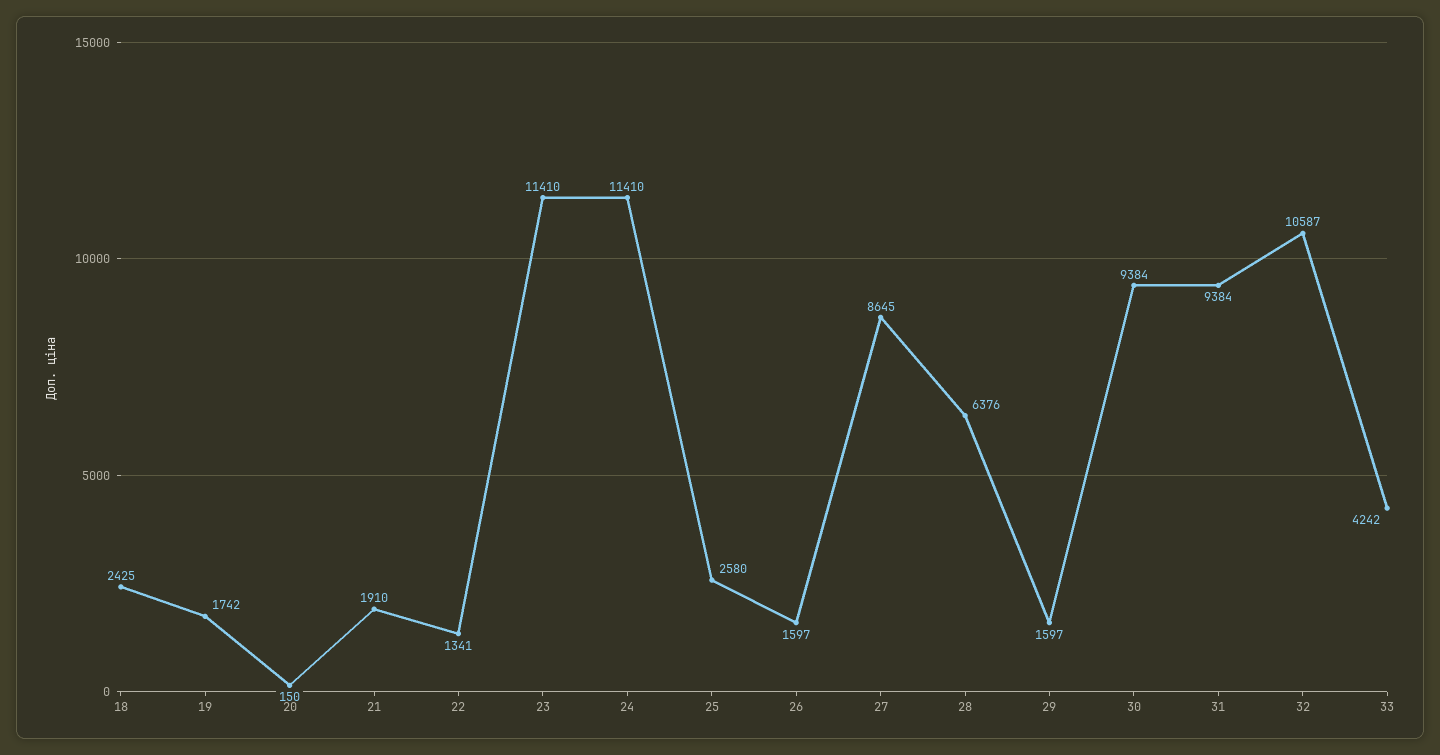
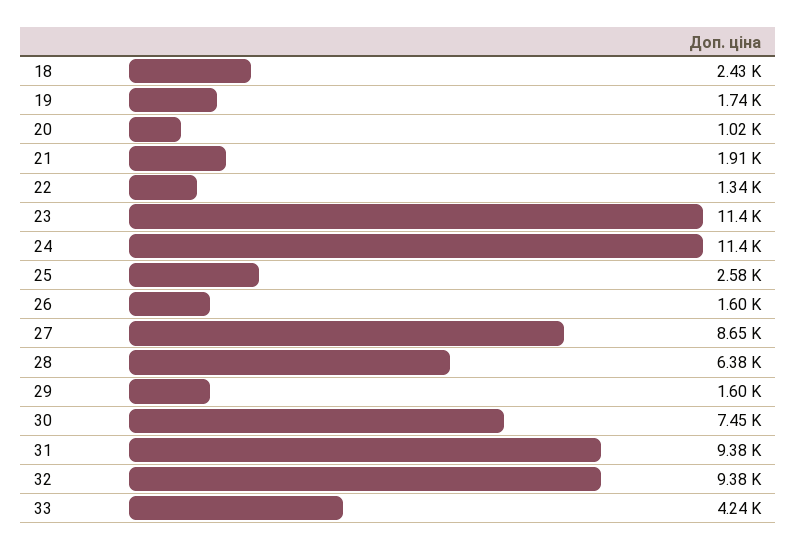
  {
    "18": 2425,
    "19": 1742,
-   "20": 150,
+   "20": 1020,
    "21": 1910,
    "22": 1341,
    "23": 11410,
    "24": 11410,
    "25": 2580,
    "26": 1597,
    "27": 8645,
    "28": 6376,
    "29": 1597,
-   "30": 9384,
+   "30": 7450,
    "31": 9384,
-   "32": 10587,
+   "32": 9380,
    "33": 4242
  }

